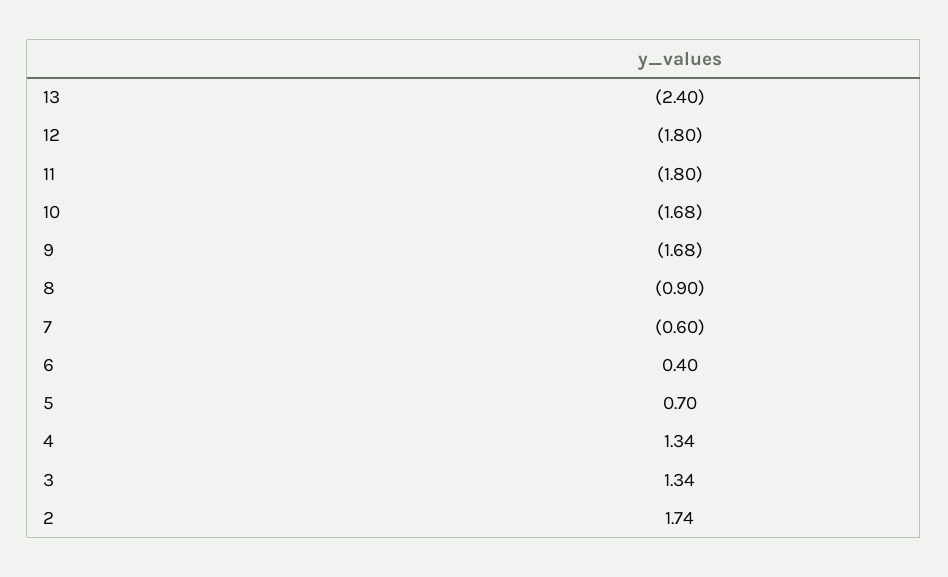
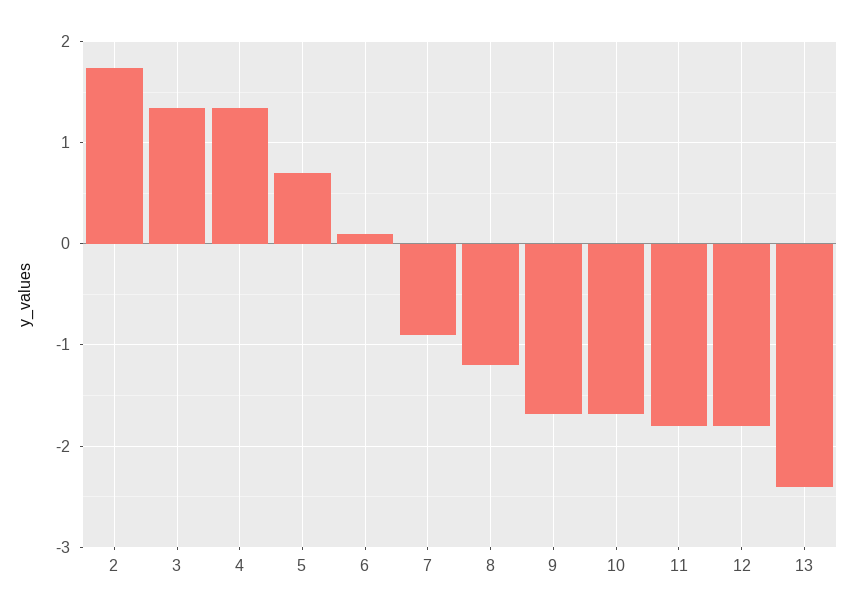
  {
    "13": -2.4,
    "12": -1.8,
    "11": -1.8,
    "10": -1.68,
    "9": -1.68,
-   "8": -0.9,
+   "8": -1.2,
-   "7": -0.6,
+   "7": -0.9,
-   "6": 0.4,
+   "6": 0.1,
    "5": 0.7,
    "4": 1.34,
    "3": 1.34,
    "2": 1.74
  }

